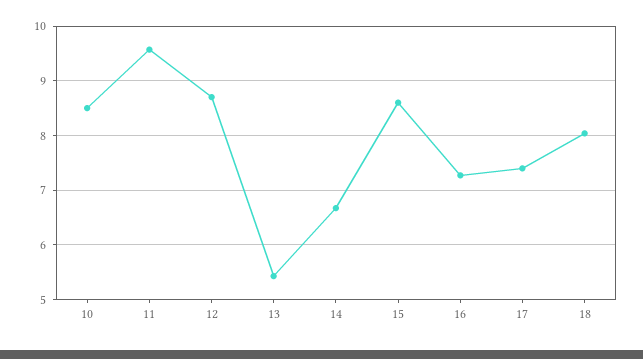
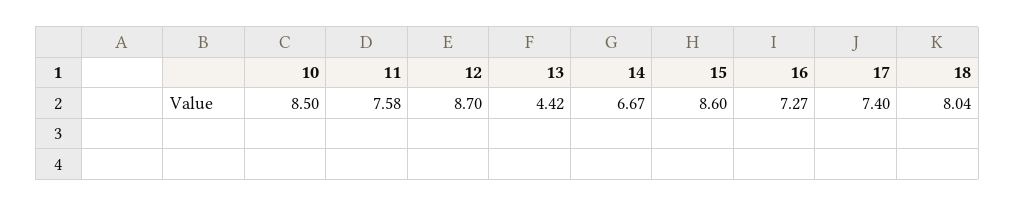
  {
    "10": 8.5,
-   "11": 9.6,
+   "11": 7.58,
    "12": 8.7,
-   "13": 5.4,
+   "13": 4.42,
    "14": 6.67,
    "15": 8.6,
    "16": 7.27,
    "17": 7.4,
    "18": 8.04
  }

